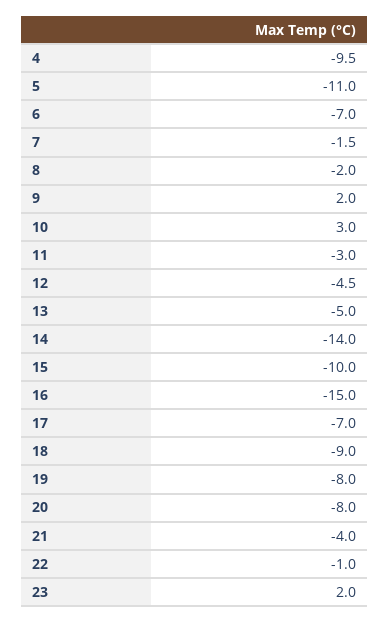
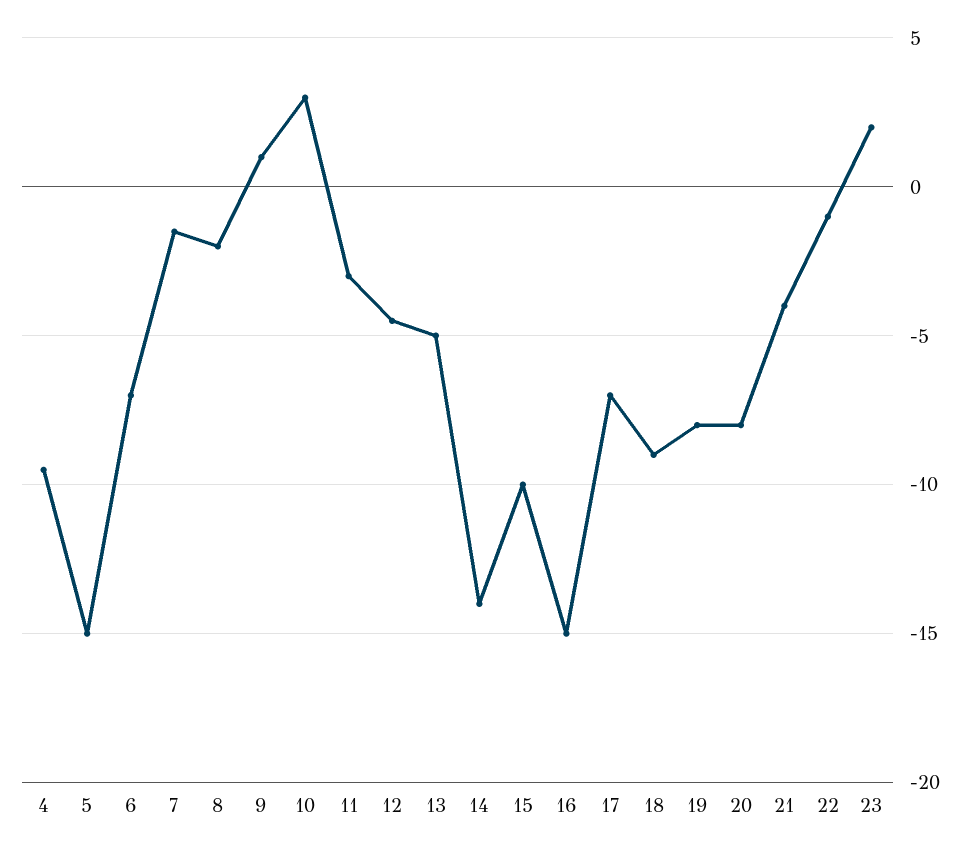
  {
    "4": -9.5,
-   "5": -11,
+   "5": -15,
    "6": -7,
    "7": -1.5,
    "8": -2,
-   "9": 2,
+   "9": 1,
    "10": 3,
    "11": -3,
    "12": -4.5,
    "13": -5,
    "14": -14,
    "15": -10,
    "16": -15,
    "17": -7,
    "18": -9,
    "19": -8,
    "20": -8,
    "21": -4,
    "22": -1,
    "23": 2
  }

